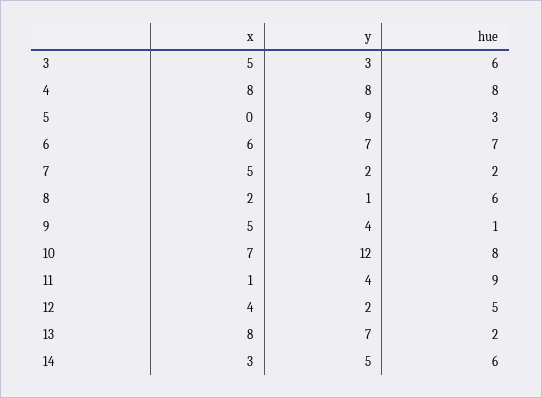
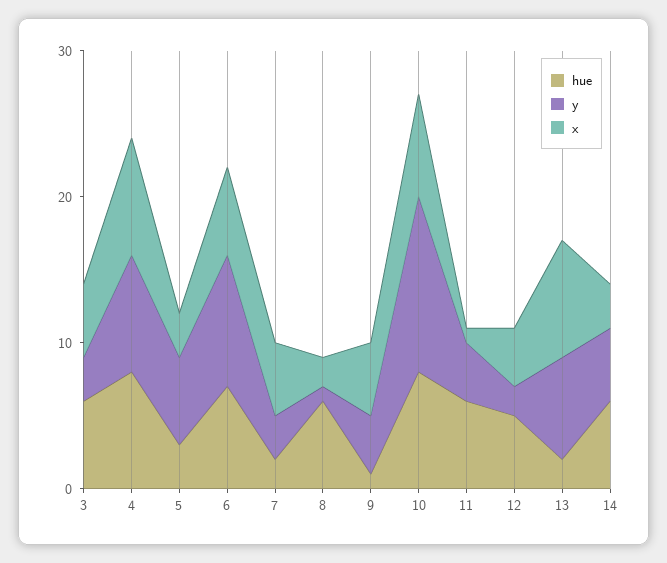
  {
    "x": {
      "3": 5,
      "4": 8,
-     "5": 0,
+     "5": 3,
      "6": 6,
      "7": 5,
      "8": 2,
      "9": 5,
      "10": 7,
      "11": 1,
      "12": 4,
      "13": 8,
      "14": 3
    },
    "y": {
      "3": 3,
      "4": 8,
-     "5": 9,
+     "5": 6,
-     "6": 7,
+     "6": 9,
-     "7": 2,
+     "7": 3,
      "8": 1,
      "9": 4,
      "10": 12,
      "11": 4,
      "12": 2,
      "13": 7,
      "14": 5
    },
    "hue": {
      "3": 6,
      "4": 8,
      "5": 3,
      "6": 7,
      "7": 2,
      "8": 6,
      "9": 1,
      "10": 8,
-     "11": 9,
+     "11": 6,
      "12": 5,
      "13": 2,
      "14": 6
    }
  }

